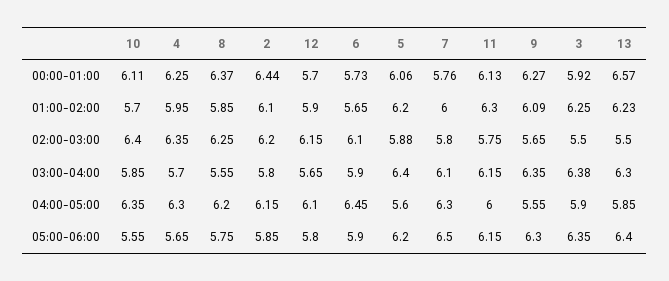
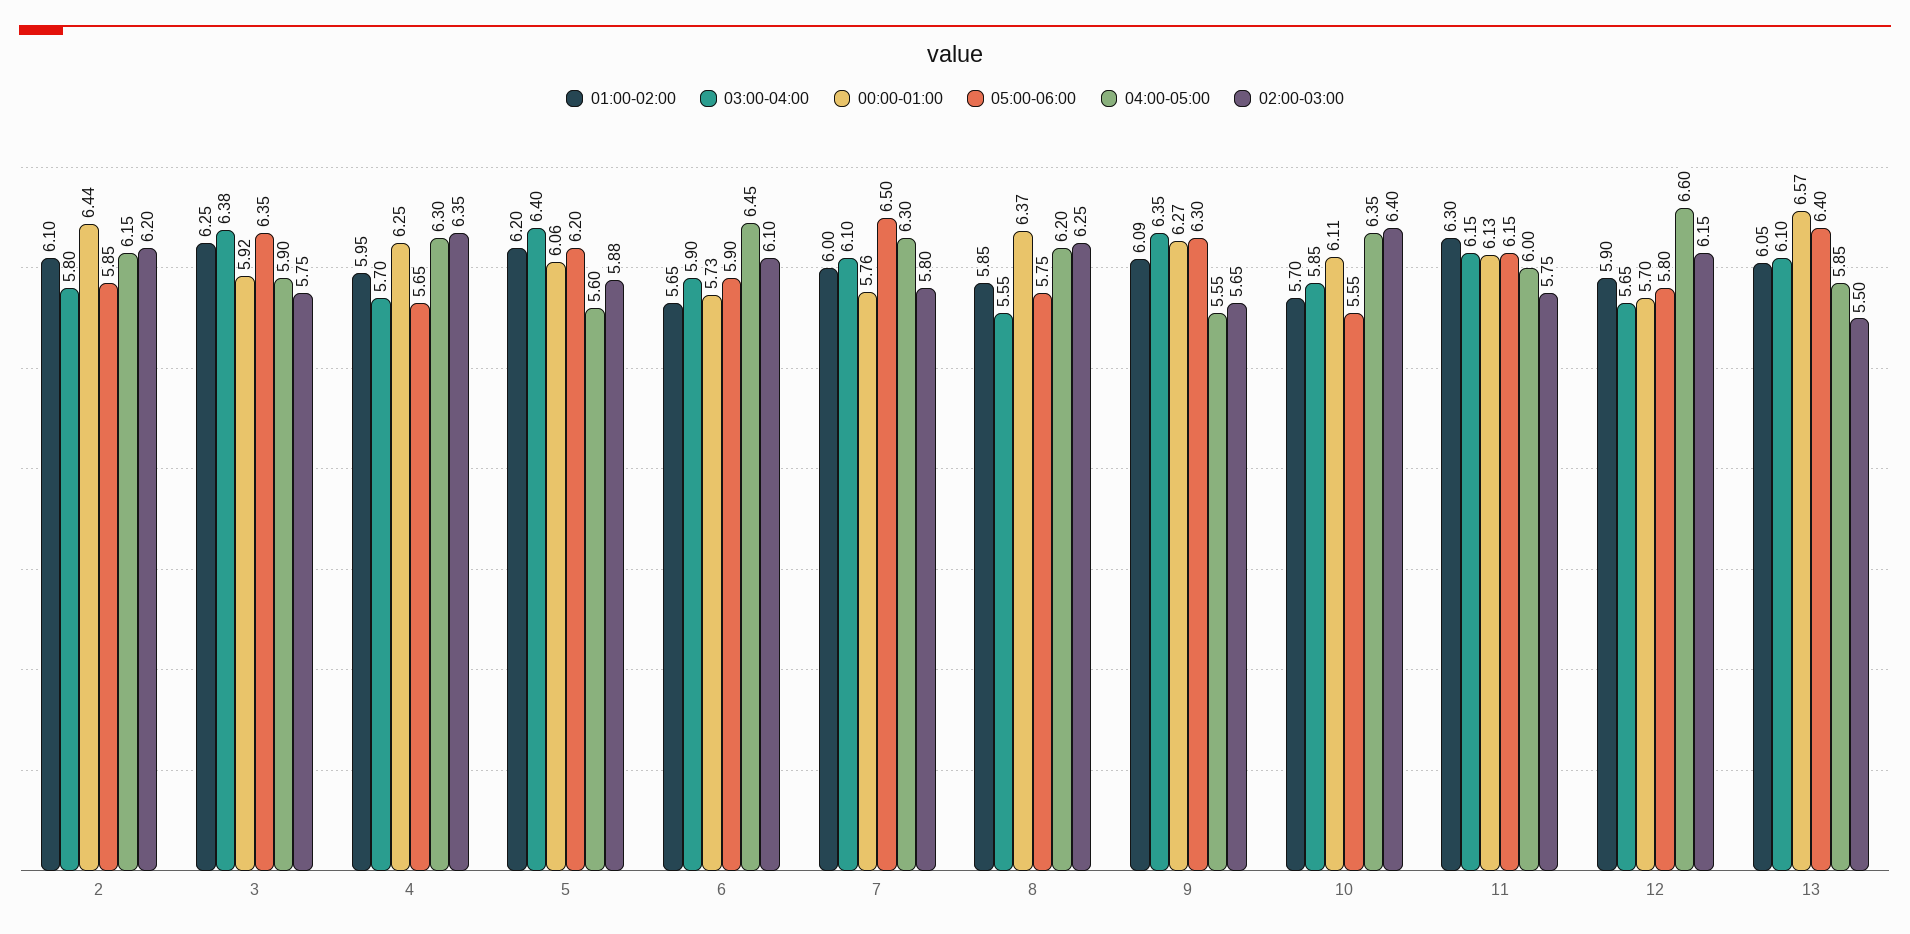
  {
    "00:00-01:00": {
      "10": 6.11,
      "4": 6.25,
      "8": 6.37,
      "2": 6.44,
      "12": 5.7,
      "6": 5.73,
      "5": 6.06,
      "7": 5.76,
      "11": 6.13,
      "9": 6.27,
      "3": 5.92,
      "13": 6.57
    },
    "01:00-02:00": {
      "10": 5.7,
      "4": 5.95,
      "8": 5.85,
      "2": 6.1,
      "12": 5.9,
      "6": 5.65,
      "5": 6.2,
      "7": 6,
      "11": 6.3,
      "9": 6.09,
      "3": 6.25,
-     "13": 6.23
+     "13": 6.05
    },
    "02:00-03:00": {
      "10": 6.4,
      "4": 6.35,
      "8": 6.25,
      "2": 6.2,
      "12": 6.15,
      "6": 6.1,
      "5": 5.88,
      "7": 5.8,
      "11": 5.75,
      "9": 5.65,
-     "3": 5.5,
+     "3": 5.75,
      "13": 5.5
    },
    "03:00-04:00": {
      "10": 5.85,
      "4": 5.7,
      "8": 5.55,
      "2": 5.8,
      "12": 5.65,
      "6": 5.9,
      "5": 6.4,
      "7": 6.1,
      "11": 6.15,
      "9": 6.35,
      "3": 6.38,
-     "13": 6.3
+     "13": 6.1
    },
    "04:00-05:00": {
      "10": 6.35,
      "4": 6.3,
      "8": 6.2,
      "2": 6.15,
-     "12": 6.1,
+     "12": 6.6,
      "6": 6.45,
      "5": 5.6,
      "7": 6.3,
      "11": 6,
      "9": 5.55,
      "3": 5.9,
      "13": 5.85
    },
    "05:00-06:00": {
      "10": 5.55,
      "4": 5.65,
      "8": 5.75,
      "2": 5.85,
      "12": 5.8,
      "6": 5.9,
      "5": 6.2,
      "7": 6.5,
      "11": 6.15,
      "9": 6.3,
      "3": 6.35,
      "13": 6.4
    }
  }

